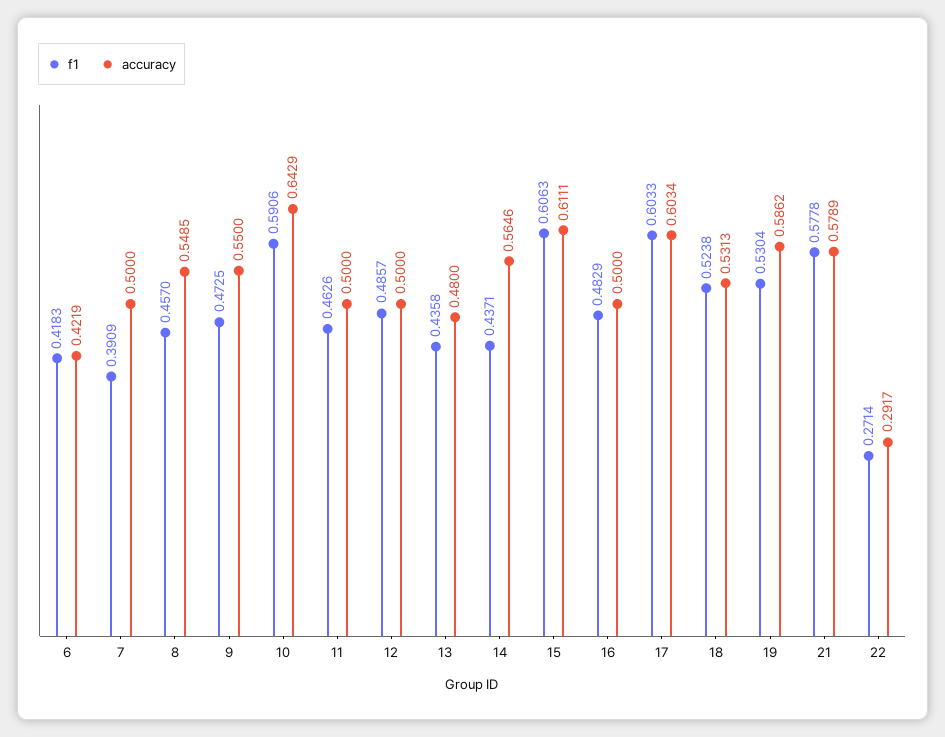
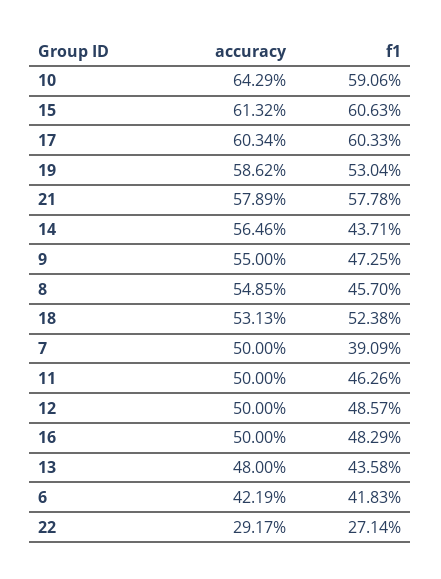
  {
    "f1": {
      "6": 0.4183,
      "7": 0.3909,
      "8": 0.457,
      "9": 0.4725,
      "10": 0.5906,
      "11": 0.4626,
      "12": 0.4857,
      "13": 0.4358,
      "14": 0.4371,
      "15": 0.6063,
      "16": 0.4829,
      "17": 0.6033,
      "18": 0.5238,
      "19": 0.5304,
      "21": 0.5778,
      "22": 0.2714
    },
    "accuracy": {
      "6": 0.4219,
      "7": 0.5,
      "8": 0.5485,
      "9": 0.55,
      "10": 0.6429,
      "11": 0.5,
      "12": 0.5,
      "13": 0.48,
      "14": 0.5646,
-     "15": 0.6111,
+     "15": 0.6132,
      "16": 0.5,
      "17": 0.6034,
      "18": 0.5313,
      "19": 0.5862,
      "21": 0.5789,
      "22": 0.2917
    }
  }

